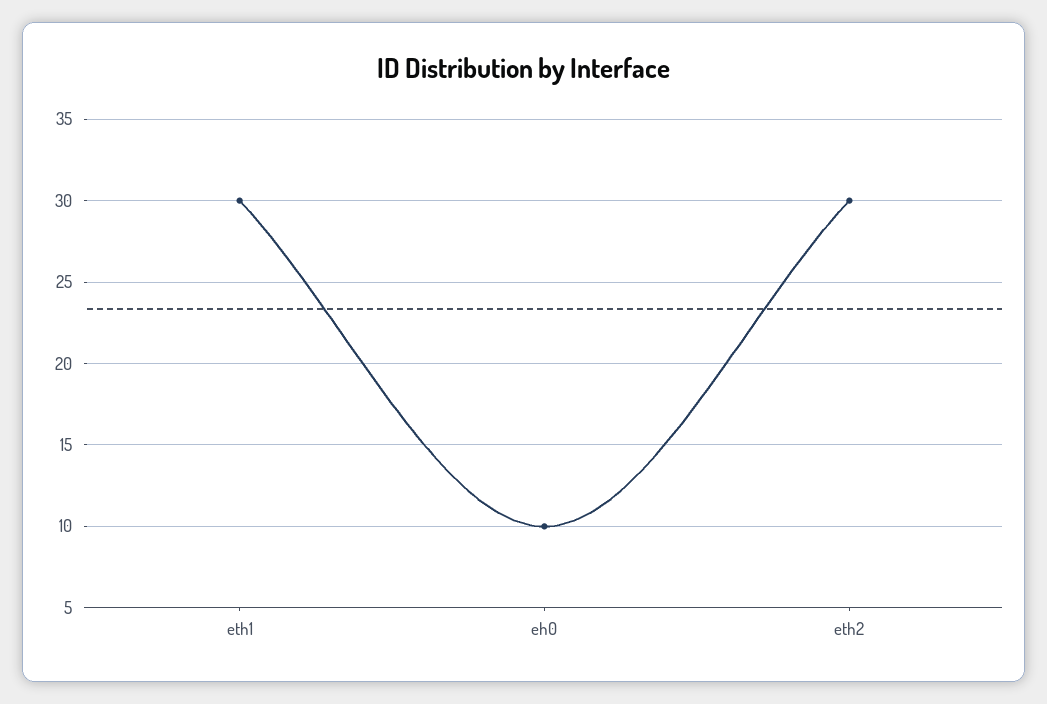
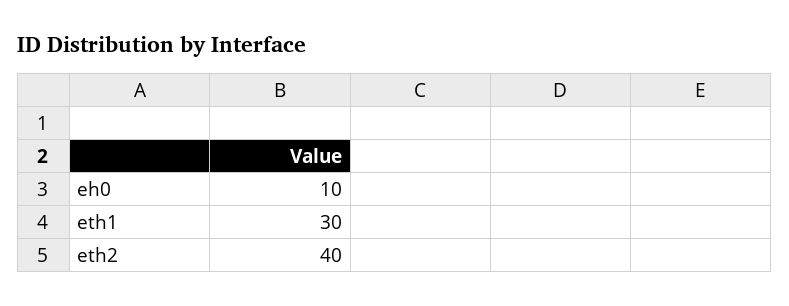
  {
    "eth1": 30,
    "eh0": 10,
-   "eth2": 30
+   "eth2": 40
  }

